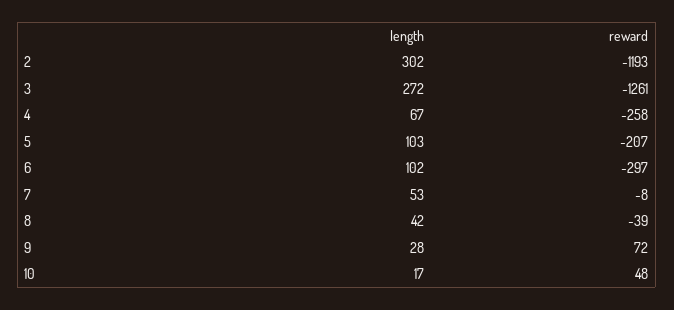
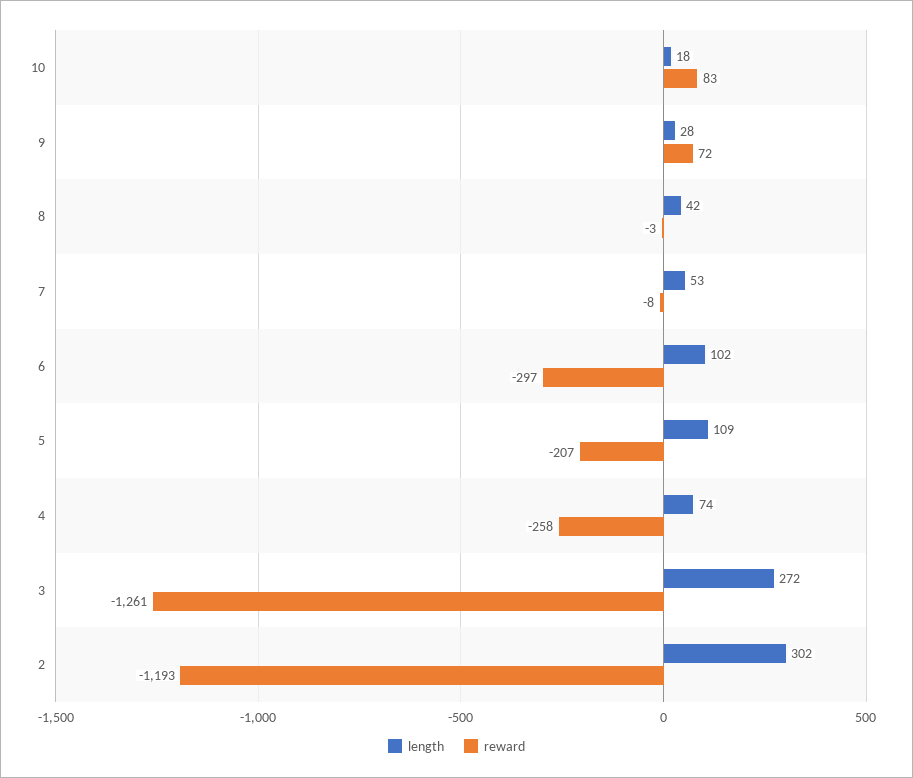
  {
    "length": {
      "2": 302,
      "3": 272,
-     "4": 67,
+     "4": 74,
-     "5": 103,
+     "5": 109,
      "6": 102,
      "7": 53,
      "8": 42,
      "9": 28,
-     "10": 17
+     "10": 18
    },
    "reward": {
      "2": -1193,
      "3": -1261,
      "4": -258,
      "5": -207,
      "6": -297,
      "7": -8,
-     "8": -39,
+     "8": -3,
      "9": 72,
-     "10": 48
+     "10": 83
    }
  }

